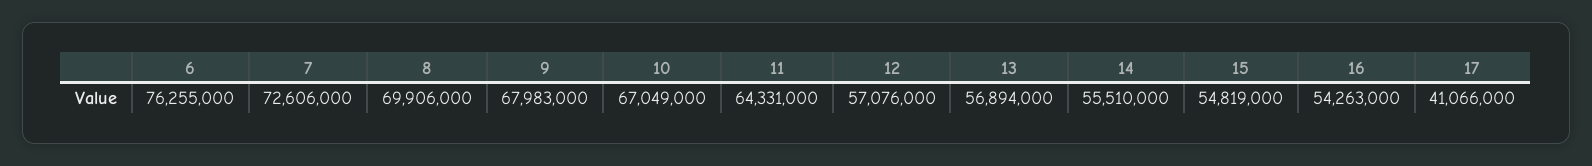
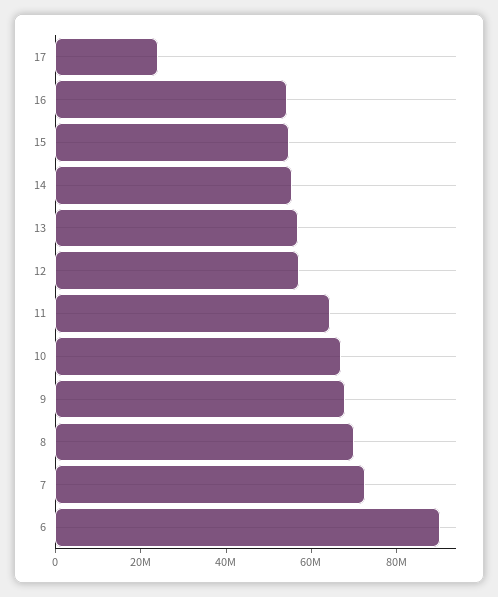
  {
-   "6": 76255000,
+   "6": 90000000,
    "7": 72606000,
    "8": 69906000,
    "9": 67983000,
    "10": 67049000,
    "11": 64331000,
    "12": 57076000,
    "13": 56894000,
    "14": 55510000,
    "15": 54819000,
    "16": 54263000,
-   "17": 41066000
+   "17": 25000000
  }

